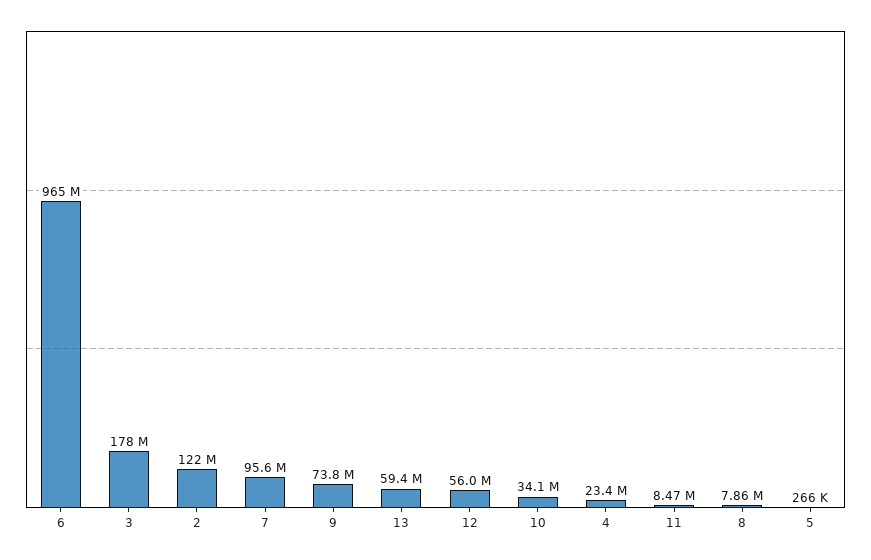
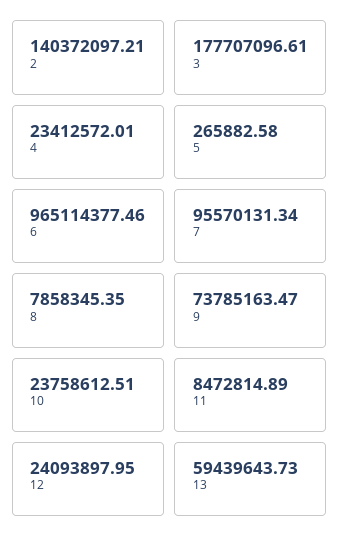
  {
    "6": 965114377.46,
    "3": 177707096.61,
-   "2": 122000000,
+   "2": 140372097.21,
    "7": 95570131.34,
    "9": 73785163.47,
    "13": 59439643.73,
-   "12": 56000000,
+   "12": 24093897.95,
-   "10": 34100000,
+   "10": 23758612.51,
    "4": 23412572.01,
    "11": 8472814.89,
    "8": 7858345.35,
    "5": 265882.58
  }

